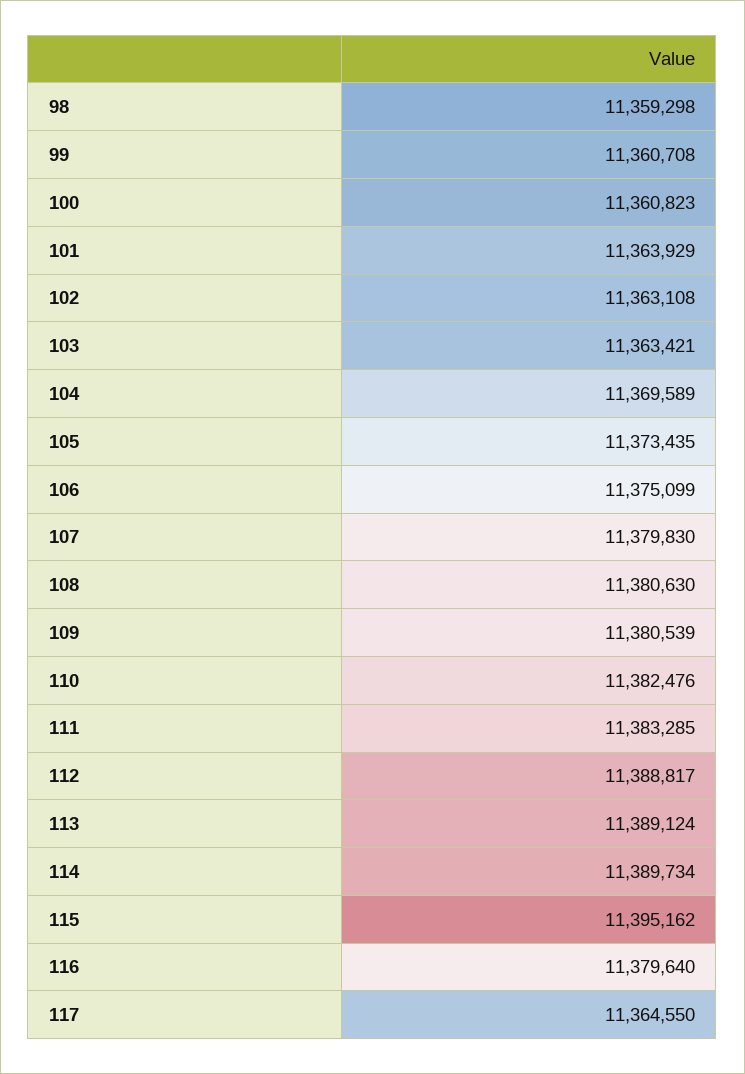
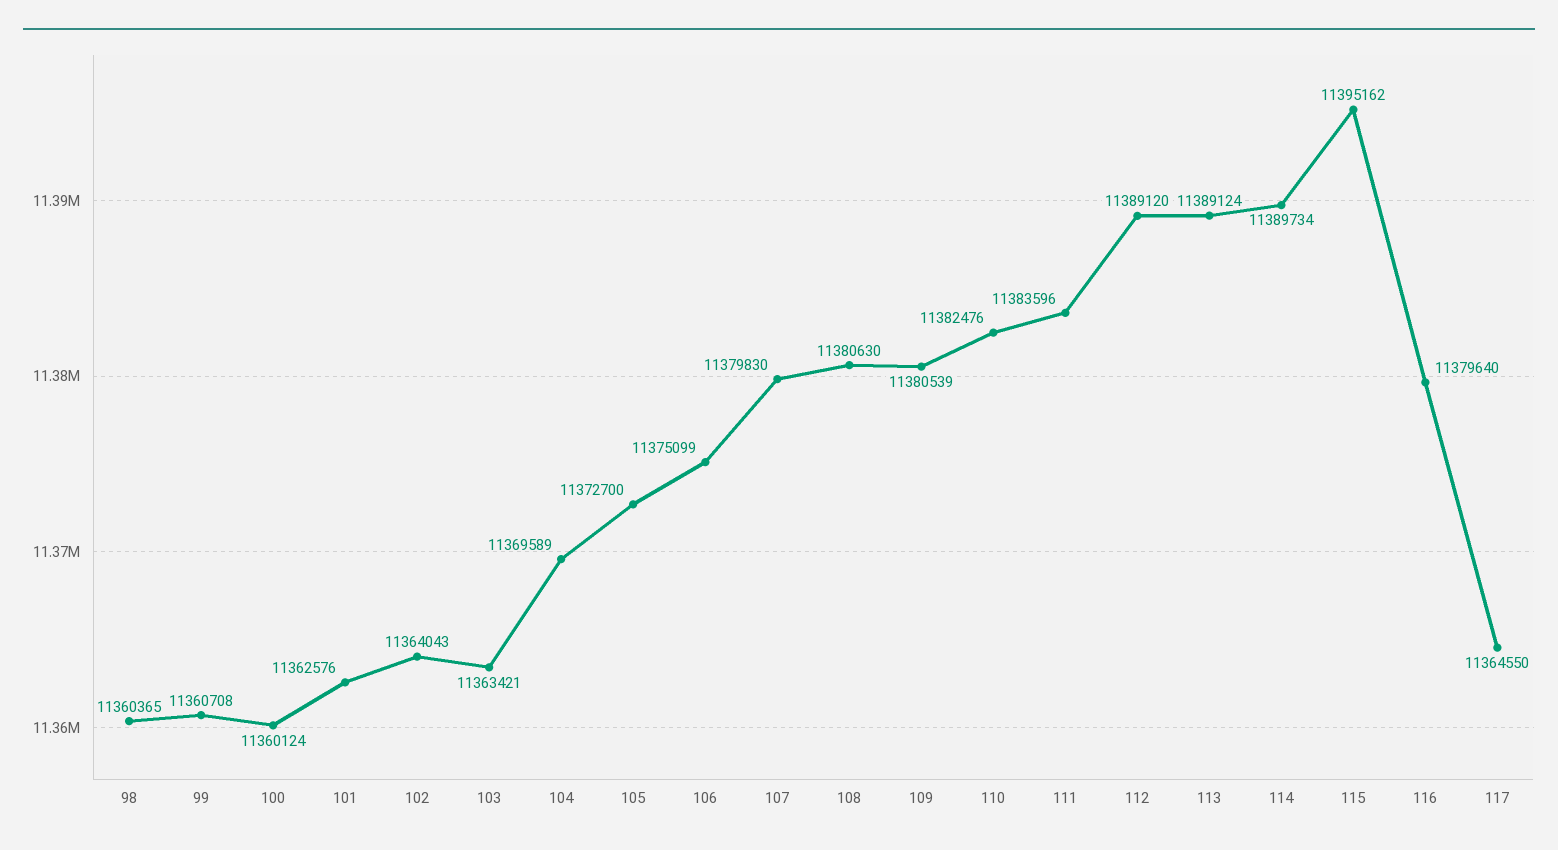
  {
-   "98": 11359298,
+   "98": 11360365,
    "99": 11360708,
-   "100": 11360823,
+   "100": 11360124,
-   "101": 11363929,
+   "101": 11362576,
-   "102": 11363108,
+   "102": 11364043,
    "103": 11363421,
    "104": 11369589,
-   "105": 11373435,
+   "105": 11372700,
    "106": 11375099,
    "107": 11379830,
    "108": 11380630,
    "109": 11380539,
    "110": 11382476,
-   "111": 11383285,
+   "111": 11383596,
-   "112": 11388817,
+   "112": 11389120,
    "113": 11389124,
    "114": 11389734,
    "115": 11395162,
    "116": 11379640,
    "117": 11364550
  }

